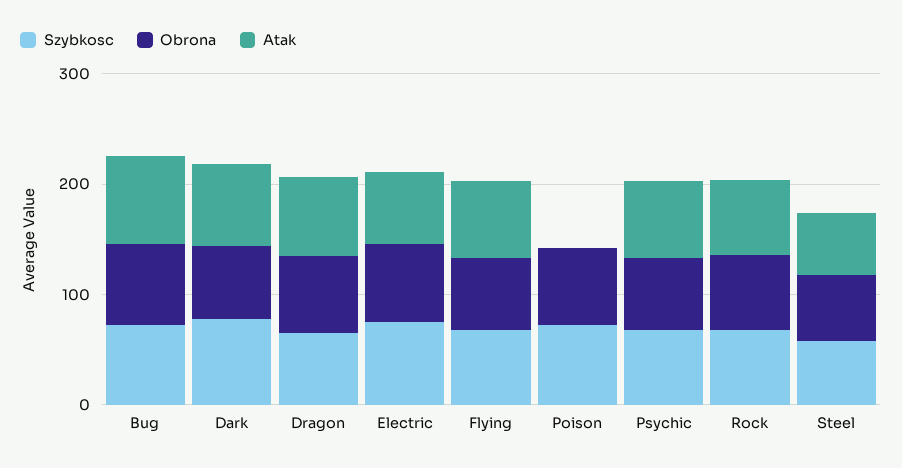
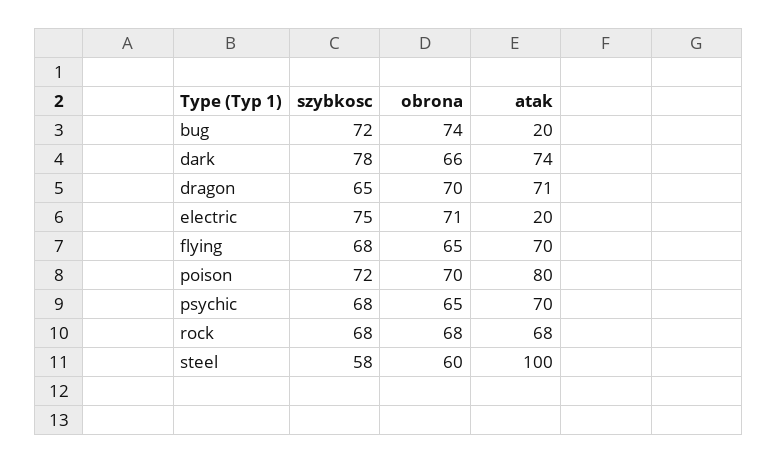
  {
    "Szybkosc": {
      "Bug": 72,
      "Dark": 78,
      "Dragon": 65,
      "Electric": 75,
      "Flying": 68,
      "Poison": 72,
      "Psychic": 68,
      "Rock": 68,
      "Steel": 58
    },
    "Obrona": {
      "Bug": 74,
      "Dark": 66,
      "Dragon": 70,
      "Electric": 71,
      "Flying": 65,
      "Poison": 70,
      "Psychic": 65,
      "Rock": 68,
      "Steel": 60
    },
    "Atak": {
-     "Bug": 80,
+     "Bug": 20,
      "Dark": 74,
      "Dragon": 71,
-     "Electric": 60,
+     "Electric": 20,
      "Flying": 70,
-     "Poison": 0,
+     "Poison": 80,
      "Psychic": 70,
      "Rock": 68,
-     "Steel": 60
+     "Steel": 100
    }
  }

